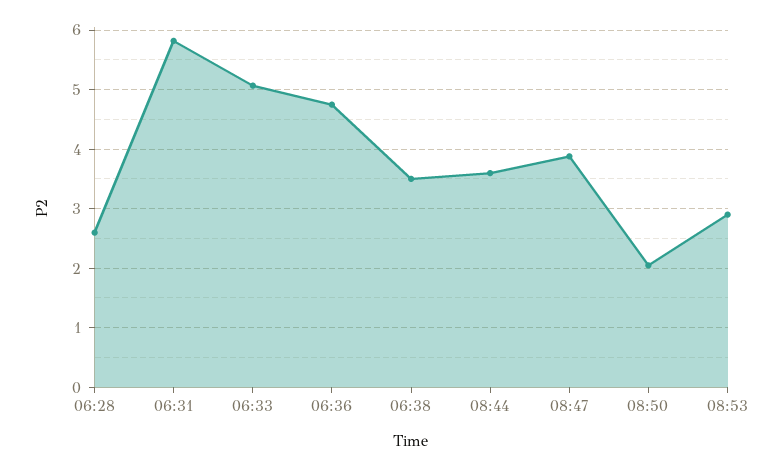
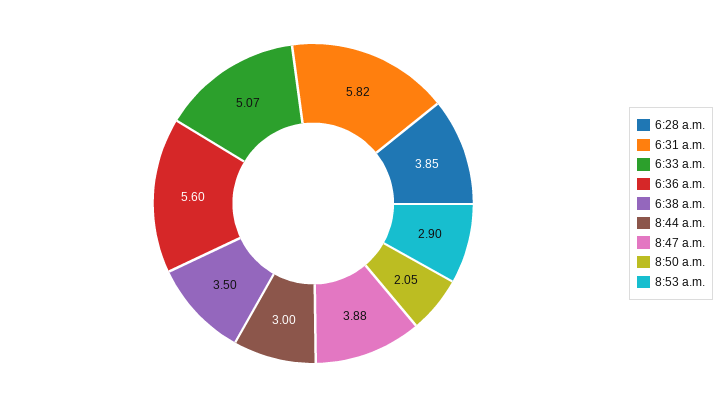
  {
-   "06:28": 2.6,
+   "06:28": 3.85,
    "06:31": 5.82,
    "06:33": 5.07,
-   "06:36": 4.8,
+   "06:36": 5.6,
    "06:38": 3.5,
-   "08:44": 3.6,
+   "08:44": 3,
    "08:47": 3.88,
    "08:50": 2.05,
    "08:53": 2.9
  }

